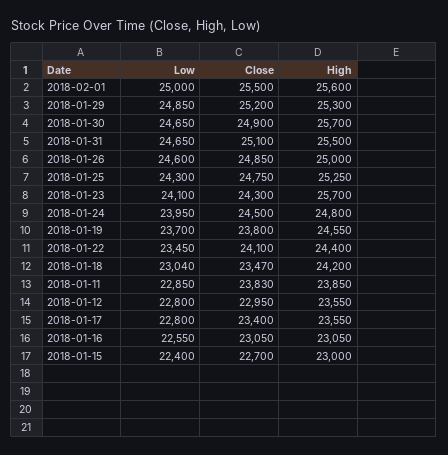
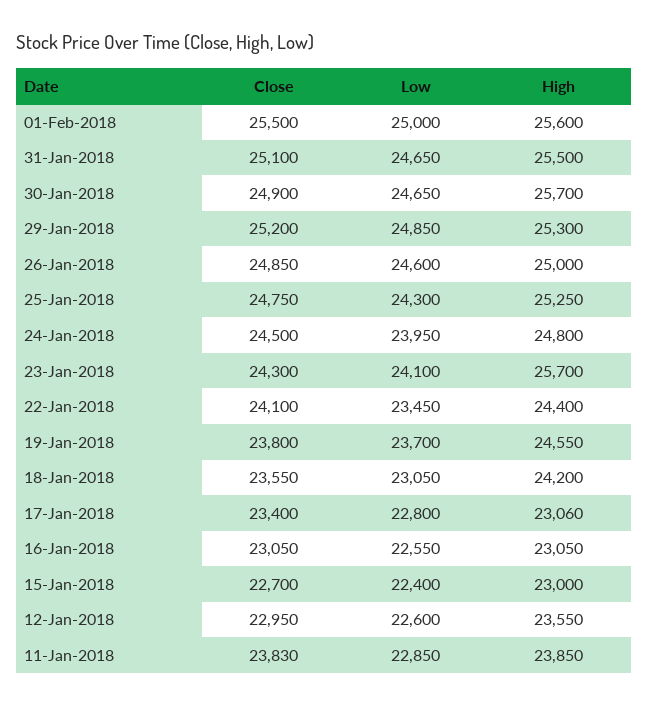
  {
    "Low": {
      "2018-02-01": 25000,
      "2018-01-29": 24850,
      "2018-01-30": 24650,
      "2018-01-31": 24650,
      "2018-01-26": 24600,
      "2018-01-25": 24300,
      "2018-01-23": 24100,
      "2018-01-24": 23950,
      "2018-01-19": 23700,
      "2018-01-22": 23450,
-     "2018-01-18": 23040,
+     "2018-01-18": 23050,
      "2018-01-11": 22850,
-     "2018-01-12": 22800,
+     "2018-01-12": 22600,
      "2018-01-17": 22800,
      "2018-01-16": 22550,
      "2018-01-15": 22400
    },
    "Close": {
      "2018-02-01": 25500,
      "2018-01-29": 25200,
      "2018-01-30": 24900,
      "2018-01-31": 25100,
      "2018-01-26": 24850,
      "2018-01-25": 24750,
      "2018-01-23": 24300,
      "2018-01-24": 24500,
      "2018-01-19": 23800,
      "2018-01-22": 24100,
-     "2018-01-18": 23470,
+     "2018-01-18": 23550,
      "2018-01-11": 23830,
      "2018-01-12": 22950,
      "2018-01-17": 23400,
      "2018-01-16": 23050,
      "2018-01-15": 22700
    },
    "High": {
      "2018-02-01": 25600,
      "2018-01-29": 25300,
      "2018-01-30": 25700,
      "2018-01-31": 25500,
      "2018-01-26": 25000,
      "2018-01-25": 25250,
      "2018-01-23": 25700,
      "2018-01-24": 24800,
      "2018-01-19": 24550,
      "2018-01-22": 24400,
      "2018-01-18": 24200,
      "2018-01-11": 23850,
      "2018-01-12": 23550,
-     "2018-01-17": 23550,
+     "2018-01-17": 23060,
      "2018-01-16": 23050,
      "2018-01-15": 23000
    }
  }

